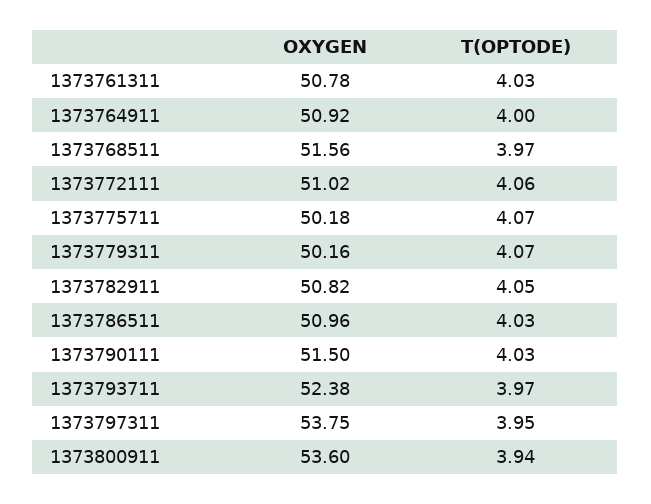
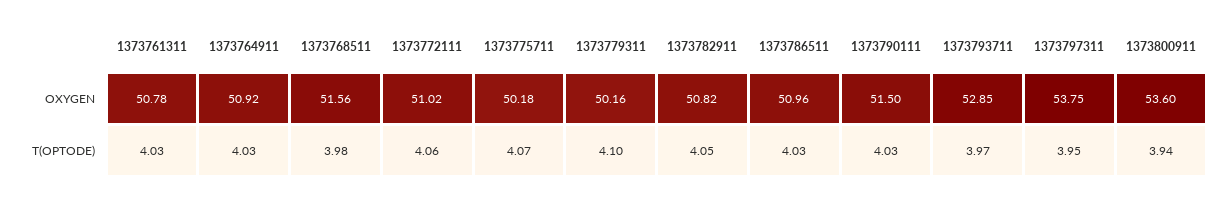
  {
    "OXYGEN": {
      "1373761311": 50.78,
      "1373764911": 50.92,
      "1373768511": 51.56,
      "1373772111": 51.02,
      "1373775711": 50.18,
      "1373779311": 50.16,
      "1373782911": 50.82,
      "1373786511": 50.96,
      "1373790111": 51.5,
-     "1373793711": 52.38,
+     "1373793711": 52.85,
      "1373797311": 53.75,
      "1373800911": 53.6
    },
    "T(OPTODE)": {
      "1373761311": 4.03,
-     "1373764911": 4,
+     "1373764911": 4.03,
-     "1373768511": 3.97,
+     "1373768511": 3.98,
      "1373772111": 4.06,
      "1373775711": 4.07,
-     "1373779311": 4.07,
+     "1373779311": 4.1,
      "1373782911": 4.05,
      "1373786511": 4.03,
      "1373790111": 4.03,
      "1373793711": 3.97,
      "1373797311": 3.95,
      "1373800911": 3.94
    }
  }

